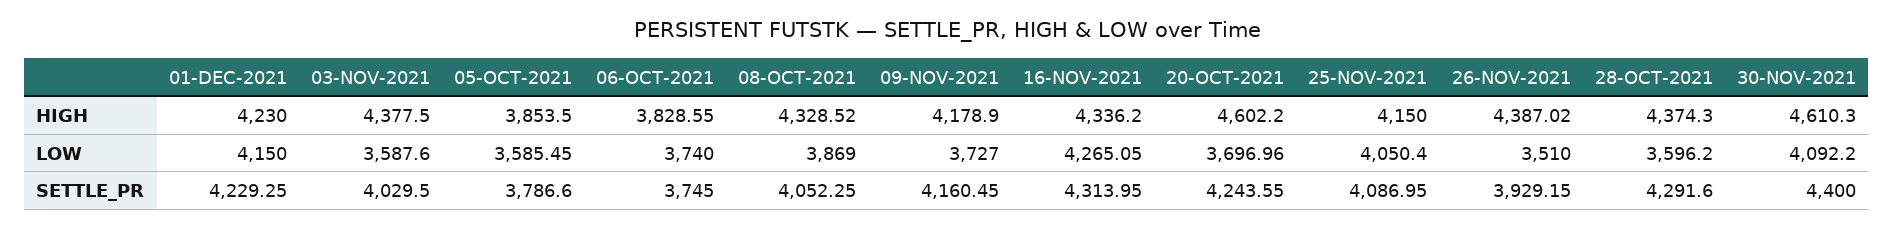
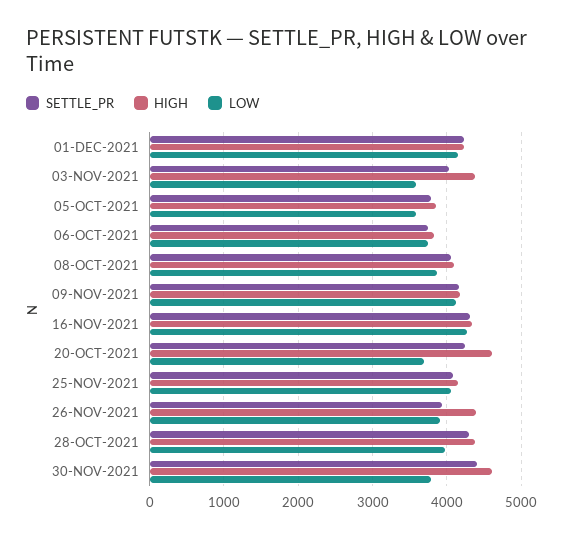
  {
    "HIGH": {
      "01-DEC-2021": 4230,
      "03-NOV-2021": 4377.5,
      "05-OCT-2021": 3853.5,
      "06-OCT-2021": 3828.55,
-     "08-OCT-2021": 4328.52,
+     "08-OCT-2021": 4100,
      "09-NOV-2021": 4178.9,
      "16-NOV-2021": 4336.2,
      "20-OCT-2021": 4602.2,
      "25-NOV-2021": 4150,
      "26-NOV-2021": 4387.02,
      "28-OCT-2021": 4374.3,
      "30-NOV-2021": 4610.3
    },
    "LOW": {
      "01-DEC-2021": 4150,
      "03-NOV-2021": 3587.6,
      "05-OCT-2021": 3585.45,
      "06-OCT-2021": 3740,
      "08-OCT-2021": 3869,
-     "09-NOV-2021": 3727,
+     "09-NOV-2021": 4100,
      "16-NOV-2021": 4265.05,
      "20-OCT-2021": 3696.96,
      "25-NOV-2021": 4050.4,
-     "26-NOV-2021": 3510,
+     "26-NOV-2021": 3900,
-     "28-OCT-2021": 3596.2,
+     "28-OCT-2021": 4000,
-     "30-NOV-2021": 4092.2
+     "30-NOV-2021": 3800
    },
    "SETTLE_PR": {
      "01-DEC-2021": 4229.25,
      "03-NOV-2021": 4029.5,
      "05-OCT-2021": 3786.6,
      "06-OCT-2021": 3745,
      "08-OCT-2021": 4052.25,
      "09-NOV-2021": 4160.45,
      "16-NOV-2021": 4313.95,
      "20-OCT-2021": 4243.55,
      "25-NOV-2021": 4086.95,
      "26-NOV-2021": 3929.15,
      "28-OCT-2021": 4291.6,
      "30-NOV-2021": 4400
    }
  }

